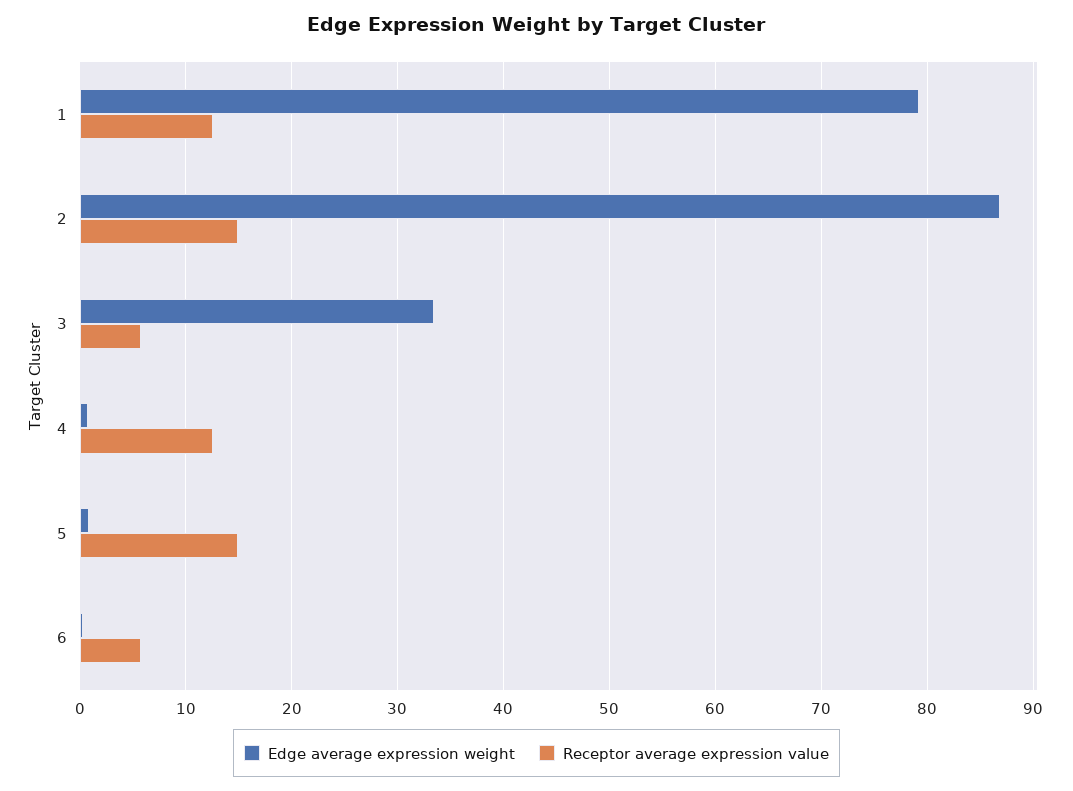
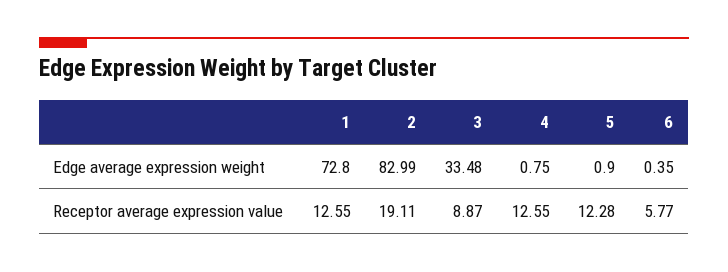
  {
    "Edge average expression weight": {
-     "1": 79,
+     "1": 72.8,
-     "2": 87,
+     "2": 82.99,
      "3": 33.48,
      "4": 0.75,
      "5": 0.9,
      "6": 0.35
    },
    "Receptor average expression value": {
      "1": 12.55,
-     "2": 15,
+     "2": 19.11,
-     "3": 6,
+     "3": 8.87,
      "4": 12.55,
-     "5": 15,
+     "5": 12.28,
      "6": 5.77
    }
  }

